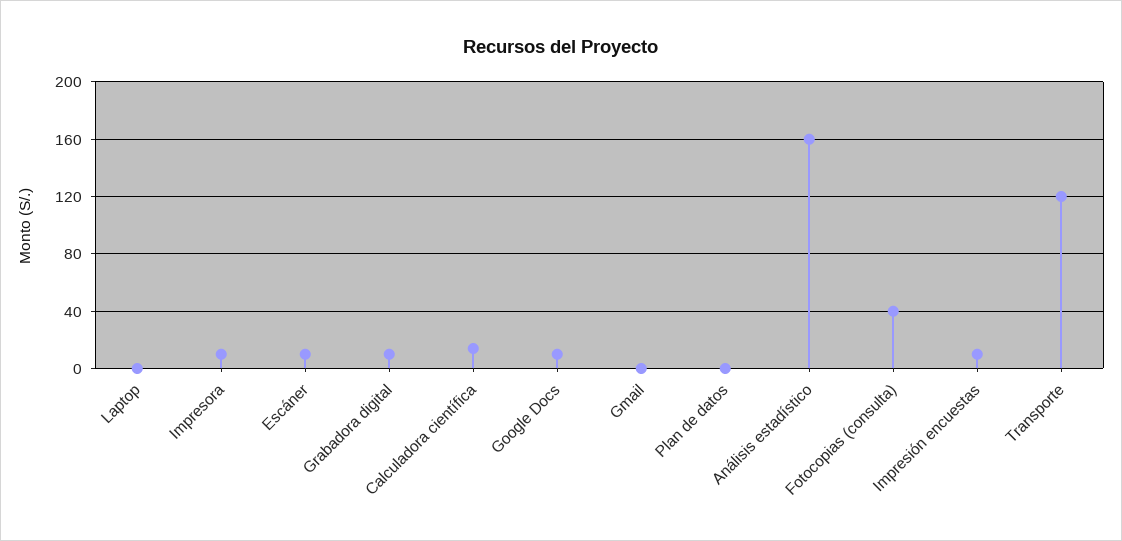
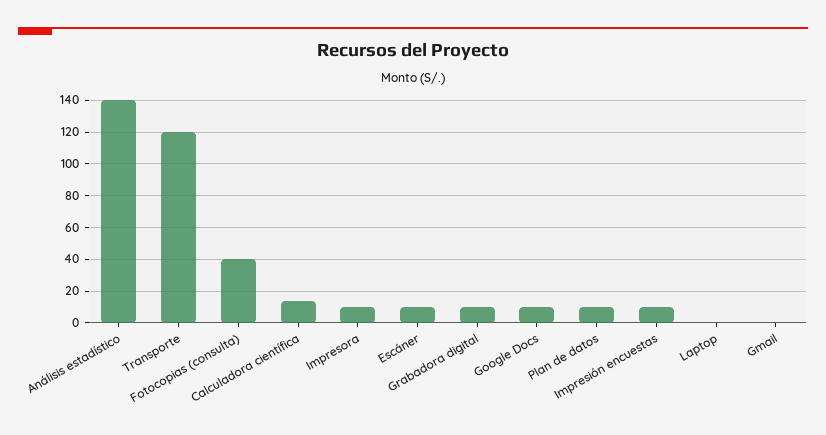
  {
    "Laptop": 0,
    "Impresora": 10,
    "Escáner": 10,
    "Grabadora digital": 10,
    "Calculadora científica": 15,
    "Google Docs": 10,
    "Gmail": 0,
-   "Plan de datos": 0,
+   "Plan de datos": 10,
-   "Análisis estadístico": 160,
+   "Análisis estadístico": 140,
    "Fotocopias (consulta)": 40,
    "Impresión encuestas": 10,
    "Transporte": 120
  }

